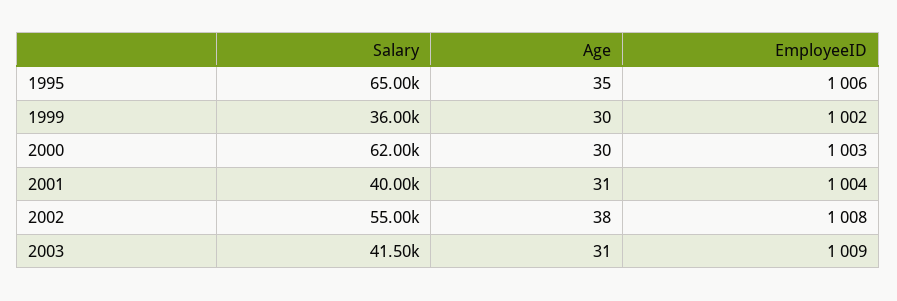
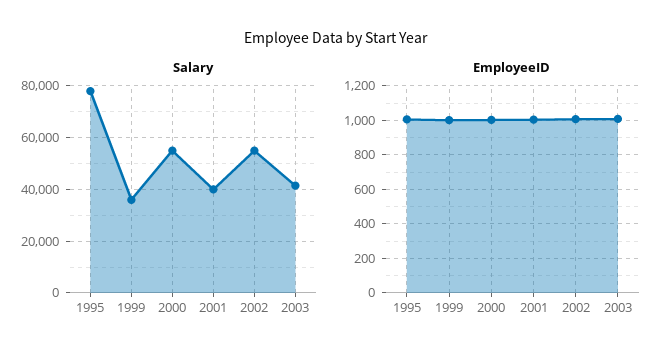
  {
    "Salary": {
-     "1995": 65000,
+     "1995": 77500,
      "1999": 36000,
-     "2000": 62000,
+     "2000": 55000,
      "2001": 40000,
      "2002": 55000,
      "2003": 41500
    },
-   "Age": {
-     "1995": 35,
-     "1999": 30,
-     "2000": 30,
-     "2001": 31,
-     "2002": 38,
-     "2003": 31
-   },
    "EmployeeID": {
      "1995": 1006,
      "1999": 1002,
      "2000": 1003,
      "2001": 1004,
      "2002": 1008,
      "2003": 1009
    }
  }

